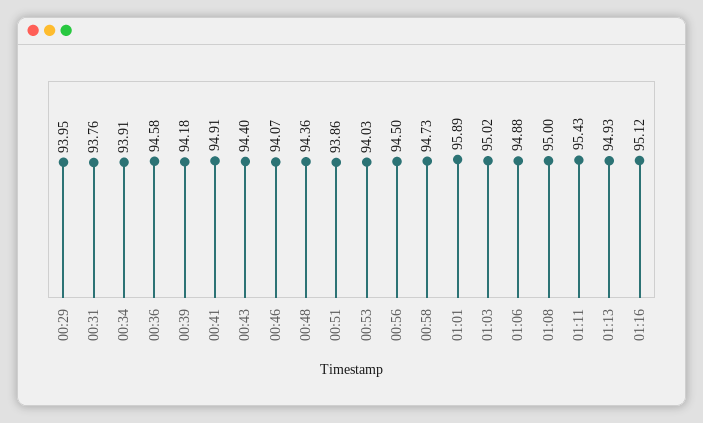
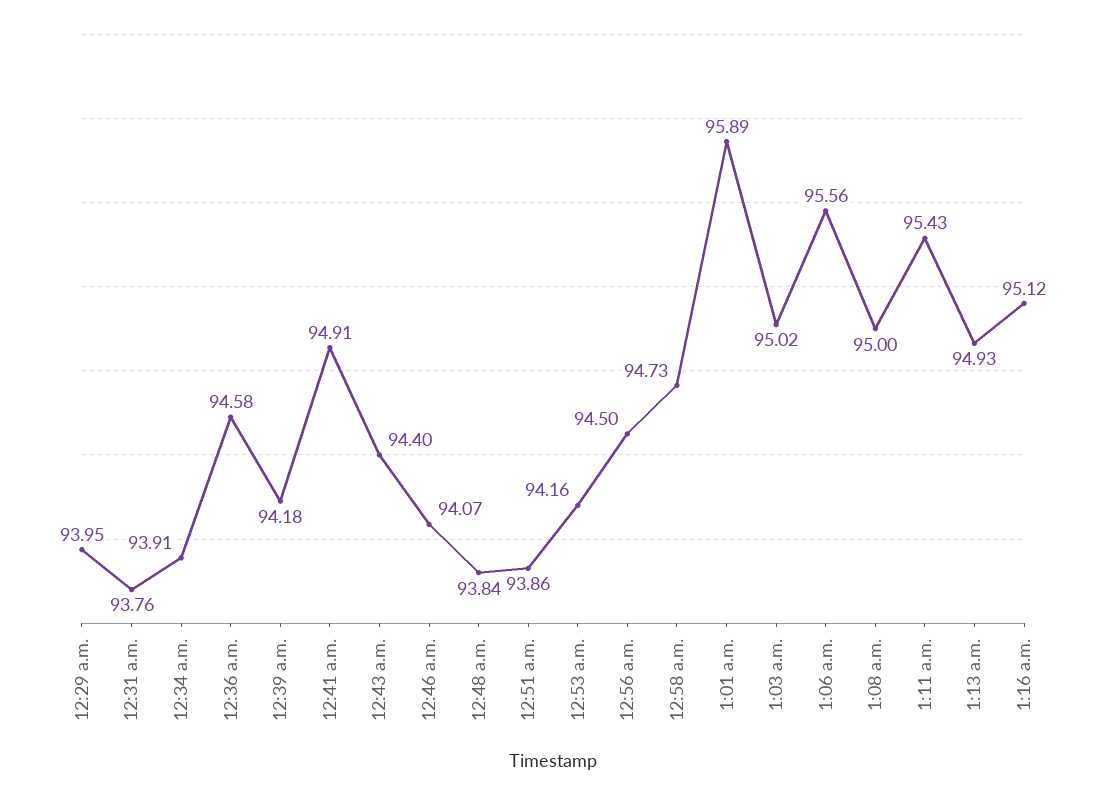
  {
    "00:29": 93.95,
    "00:31": 93.76,
    "00:34": 93.91,
    "00:36": 94.58,
    "00:39": 94.18,
    "00:41": 94.91,
    "00:43": 94.4,
    "00:46": 94.07,
-   "00:48": 94.36,
+   "00:48": 93.84,
    "00:51": 93.86,
-   "00:53": 94.03,
+   "00:53": 94.16,
    "00:56": 94.5,
    "00:58": 94.73,
    "01:01": 95.89,
    "01:03": 95.02,
-   "01:06": 94.88,
+   "01:06": 95.56,
    "01:08": 95,
    "01:11": 95.43,
    "01:13": 94.93,
    "01:16": 95.12
  }

